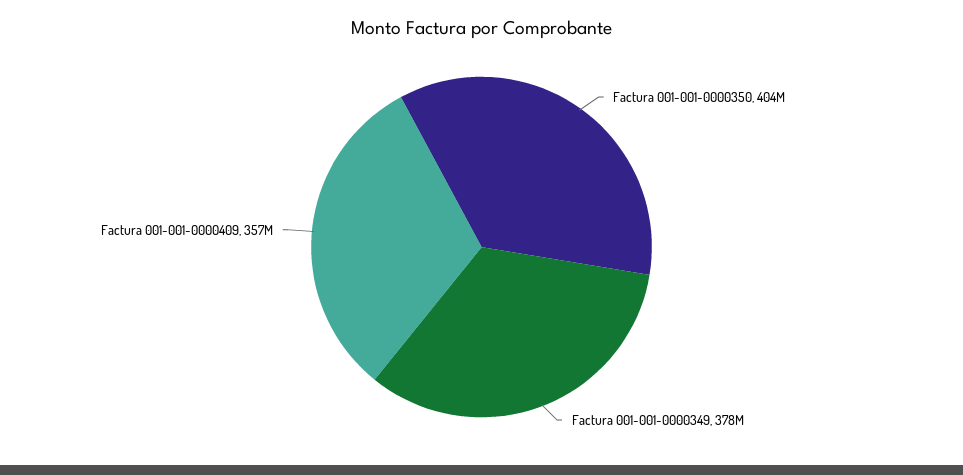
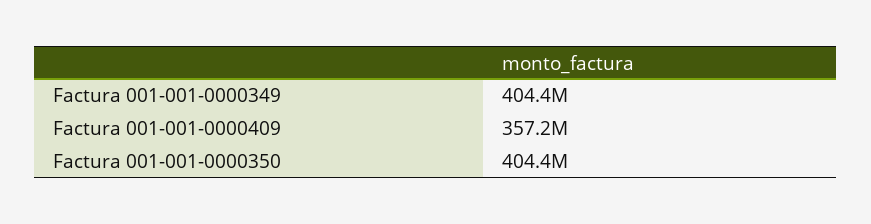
  {
    "Factura 001-001-0000350": 404400000,
-   "Factura 001-001-0000349": 378000000,
+   "Factura 001-001-0000349": 404400000,
    "Factura 001-001-0000409": 357200000
  }

